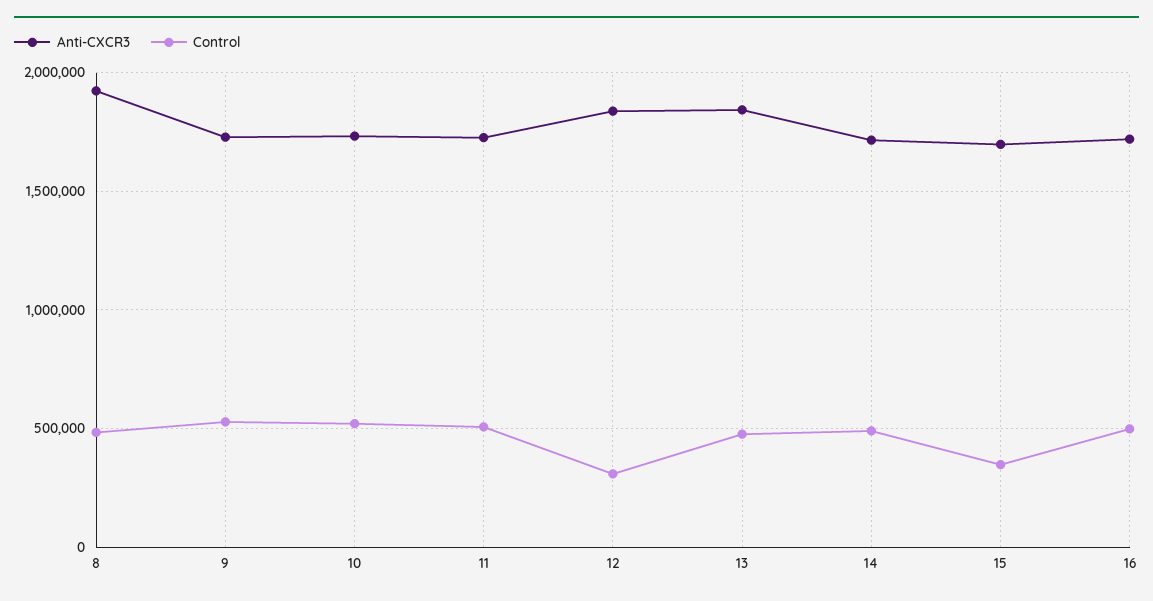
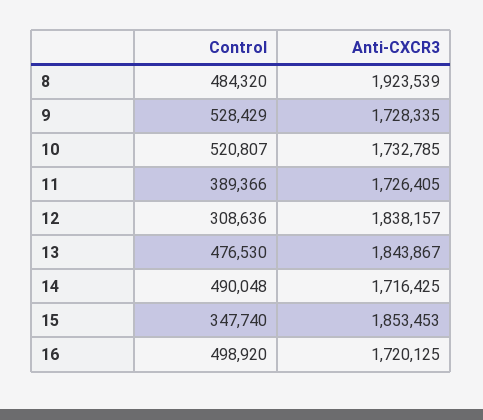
  {
    "Anti-CXCR3": {
      "8": 1923539,
      "9": 1728335,
      "10": 1732785,
      "11": 1726405,
      "12": 1838157,
      "13": 1843867,
      "14": 1716425,
-     "15": 1700000,
+     "15": 1853453,
      "16": 1720125
    },
    "Control": {
      "8": 484320,
      "9": 528429,
      "10": 520807,
-     "11": 500000,
+     "11": 389366,
      "12": 308636,
      "13": 476530,
      "14": 490048,
      "15": 347740,
      "16": 498920
    }
  }

